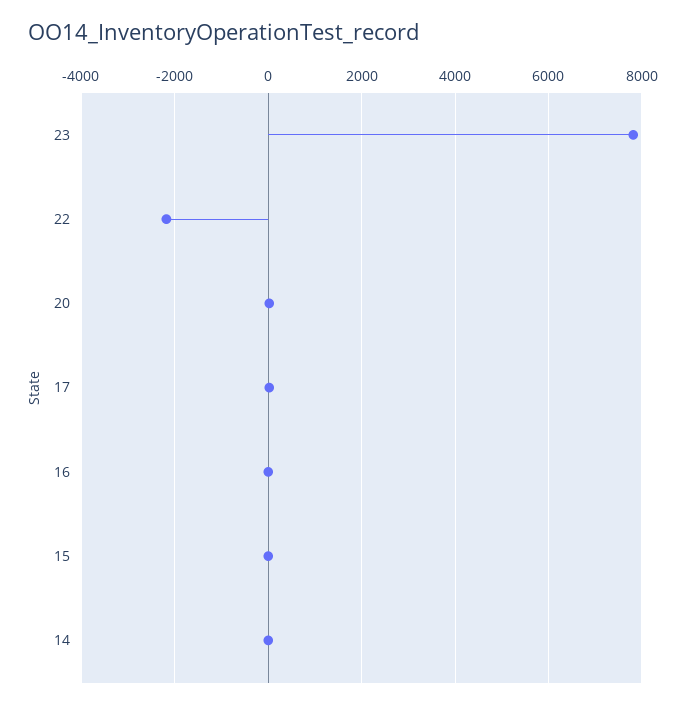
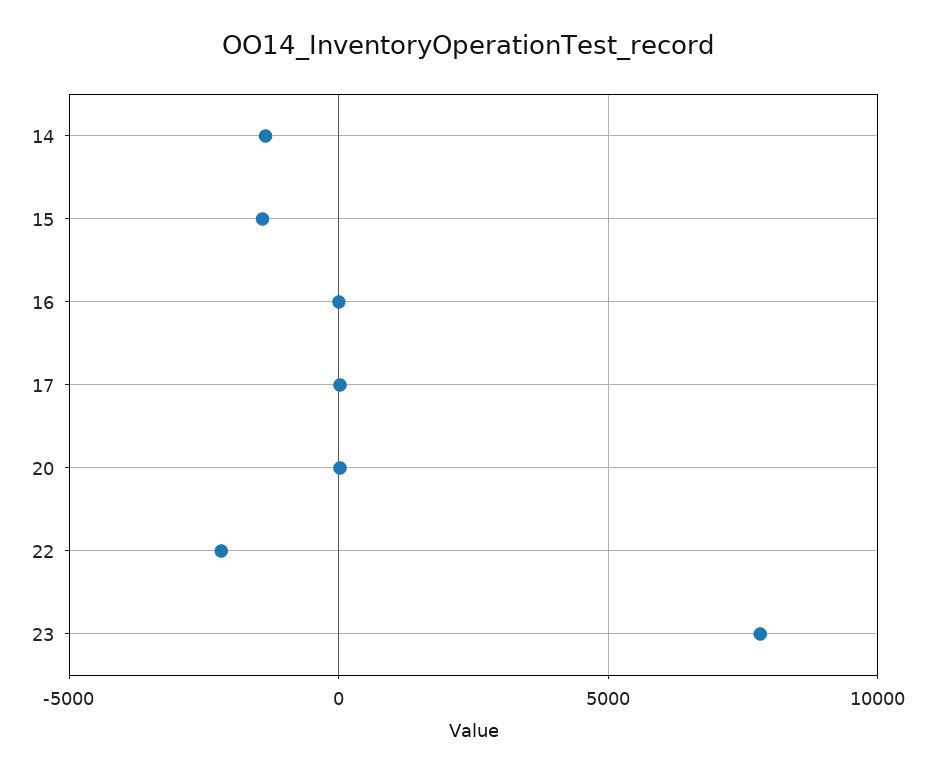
  {
    "23": 7800,
    "22": -2200,
    "20": 0,
    "17": 0,
    "16": 0,
-   "15": 0,
+   "15": -1500,
-   "14": 0
+   "14": -1500
  }

